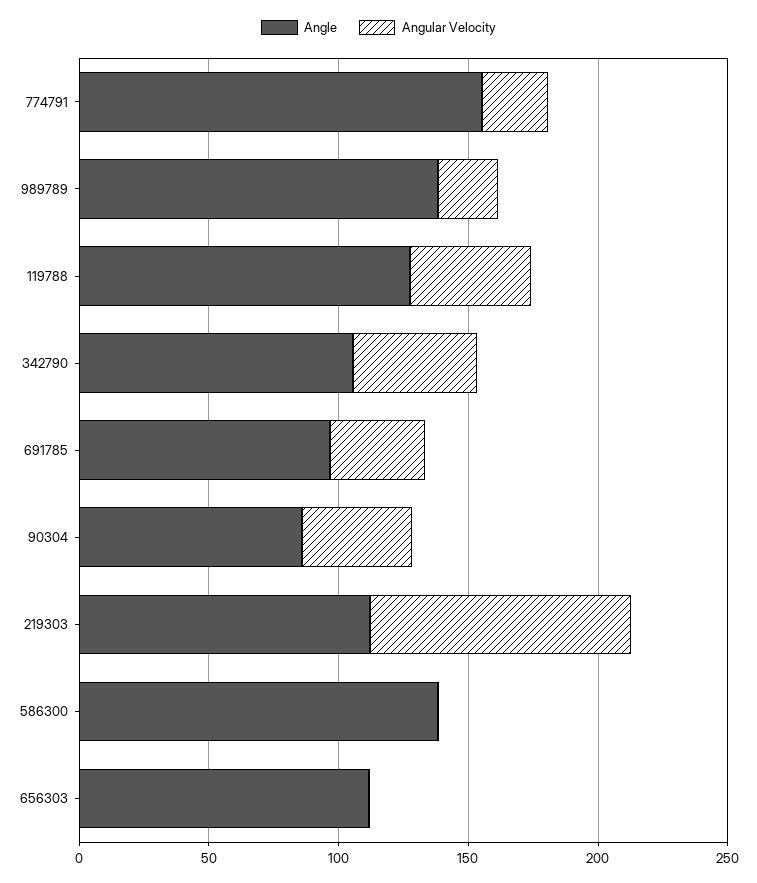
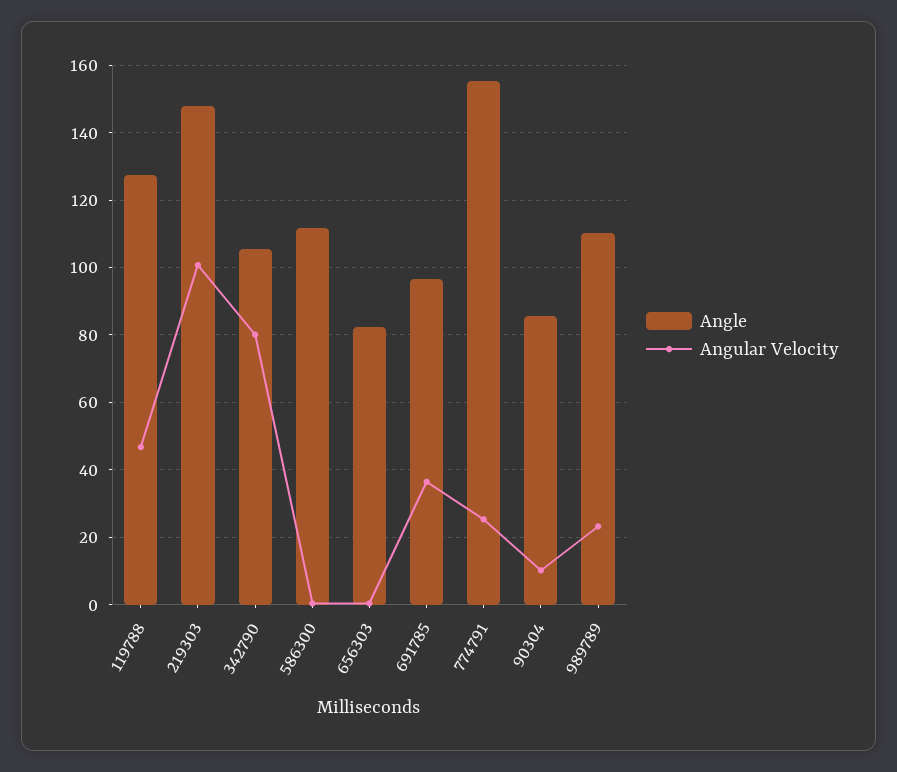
  {
    "Angle": {
      "774791": 156,
-     "989789": 140,
+     "989789": 110,
      "119788": 128,
      "342790": 106,
      "691785": 96,
      "90304": 86,
-     "219303": 110,
+     "219303": 148,
-     "586300": 140,
+     "586300": 112,
-     "656303": 110
+     "656303": 82
    },
    "Angular Velocity": {
      "774791": 26,
      "989789": 24,
      "119788": 46,
-     "342790": 50,
+     "342790": 80,
      "691785": 36,
-     "90304": 40,
+     "90304": 10,
      "219303": 100,
      "586300": 0,
      "656303": 0
    }
  }

